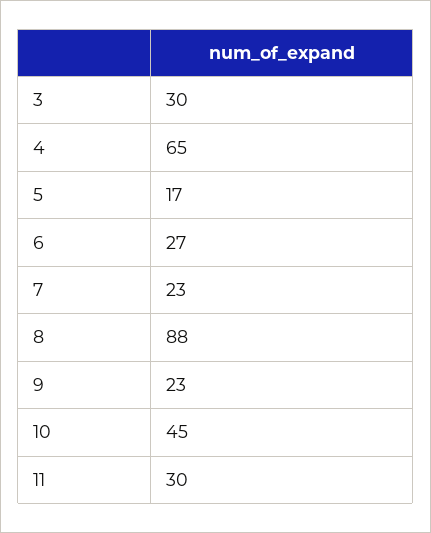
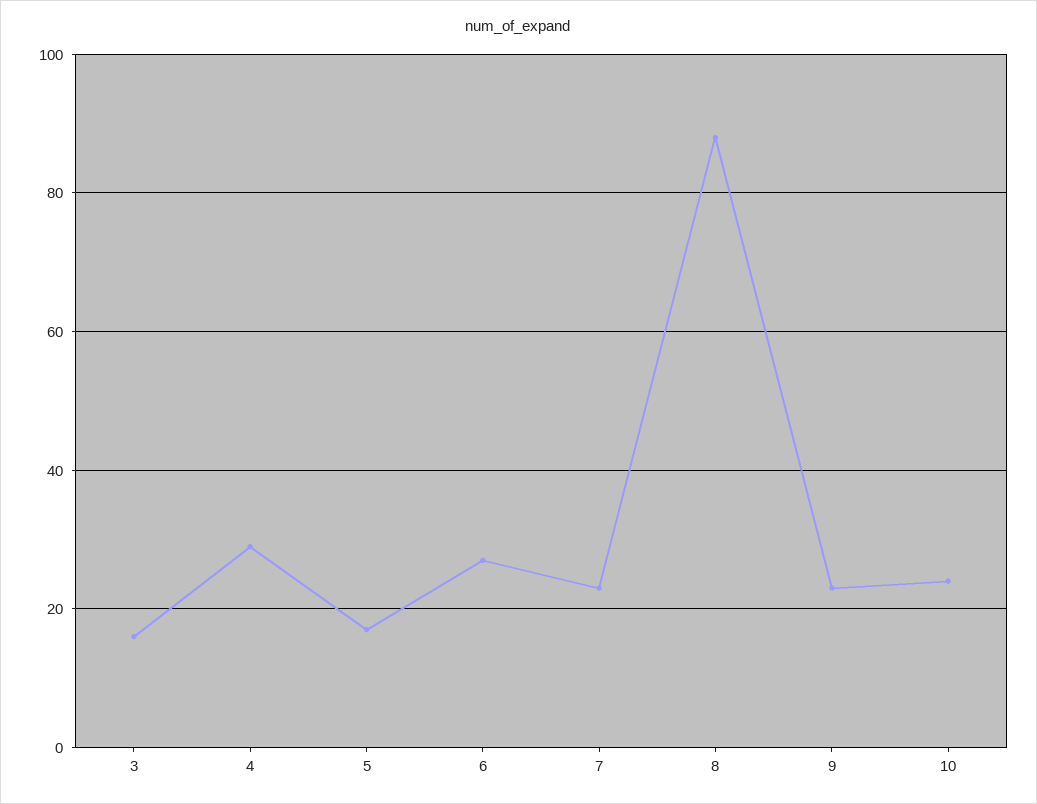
  {
-   "3": 30,
+   "3": 15,
-   "4": 65,
+   "4": 30,
    "5": 17,
    "6": 27,
    "7": 23,
    "8": 88,
    "9": 23,
-   "10": 45,
+   "10": 25
-   "11": 30
  }

